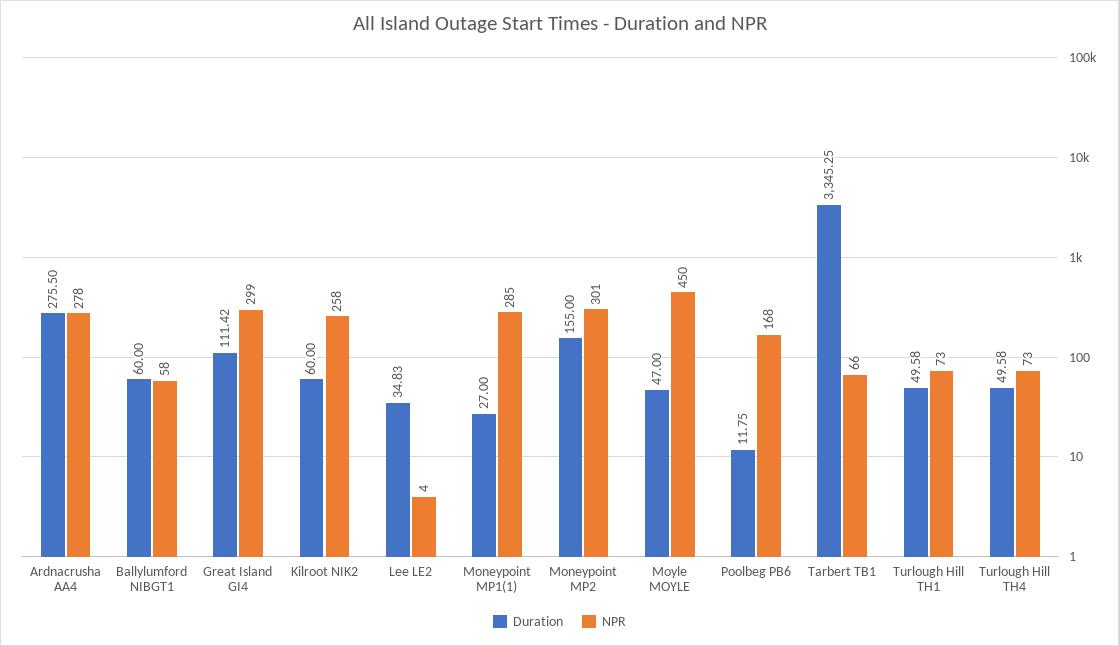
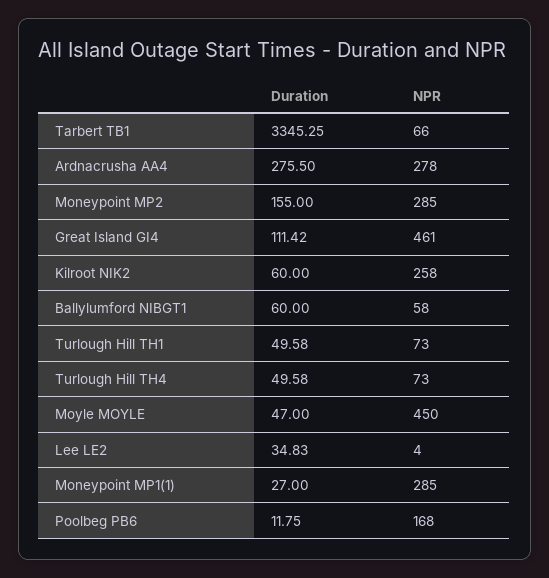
  {
    "Duration": {
      "Ardnacrusha AA4": 275.5,
      "Ballylumford NIBGT1": 60,
      "Great Island GI4": 111.42,
      "Kilroot NIK2": 60,
      "Lee LE2": 34.83,
      "Moneypoint MP1(1)": 27,
      "Moneypoint MP2": 155,
      "Moyle MOYLE": 47,
      "Poolbeg PB6": 11.75,
      "Tarbert TB1": 3345.25,
      "Turlough Hill TH1": 49.58,
      "Turlough Hill TH4": 49.58
    },
    "NPR": {
      "Ardnacrusha AA4": 278,
      "Ballylumford NIBGT1": 58,
-     "Great Island GI4": 299,
+     "Great Island GI4": 461,
      "Kilroot NIK2": 258,
      "Lee LE2": 4,
      "Moneypoint MP1(1)": 285,
-     "Moneypoint MP2": 301,
+     "Moneypoint MP2": 285,
      "Moyle MOYLE": 450,
      "Poolbeg PB6": 168,
      "Tarbert TB1": 66,
      "Turlough Hill TH1": 73,
      "Turlough Hill TH4": 73
    }
  }

